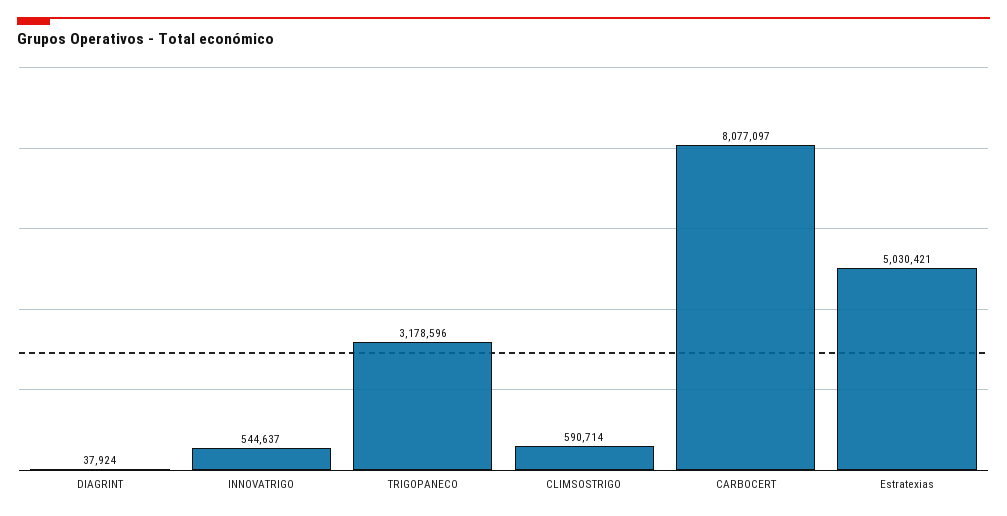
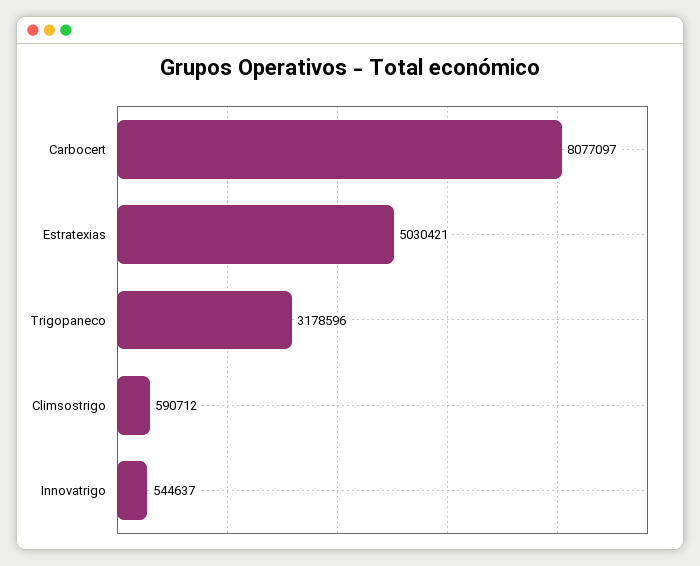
  {
-   "DIAGRINT": 37924,
    "INNOVATRIGO": 544637,
    "TRIGOPANECO": 3178596,
-   "CLIMSOSTRIGO": 590714,
+   "CLIMSOSTRIGO": 590712,
    "CARBOCERT": 8077097,
    "Estratexias": 5030421
  }

